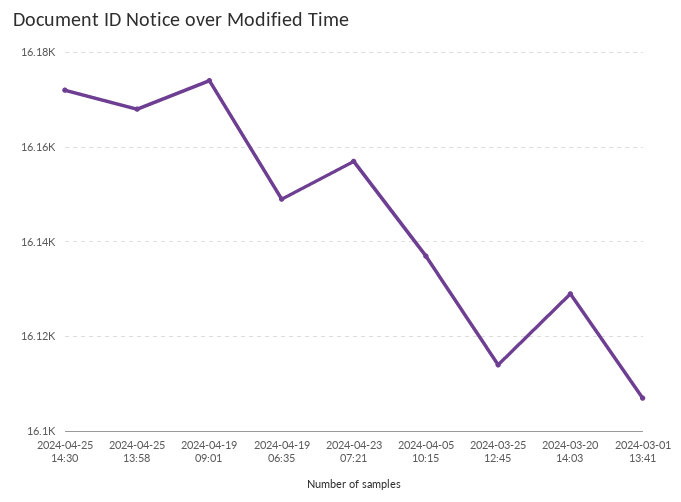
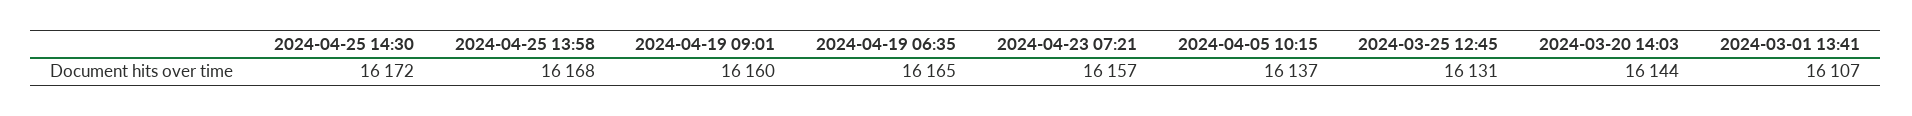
  {
    "2024-04-25 14:30": 16172,
    "2024-04-25 13:58": 16168,
-   "2024-04-19 09:01": 16175,
+   "2024-04-19 09:01": 16160,
-   "2024-04-19 06:35": 16150,
+   "2024-04-19 06:35": 16165,
    "2024-04-23 07:21": 16157,
    "2024-04-05 10:15": 16137,
-   "2024-03-25 12:45": 16115,
+   "2024-03-25 12:45": 16131,
-   "2024-03-20 14:03": 16130,
+   "2024-03-20 14:03": 16144,
    "2024-03-01 13:41": 16107
  }

